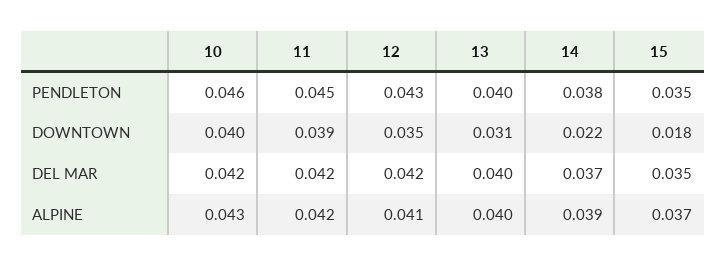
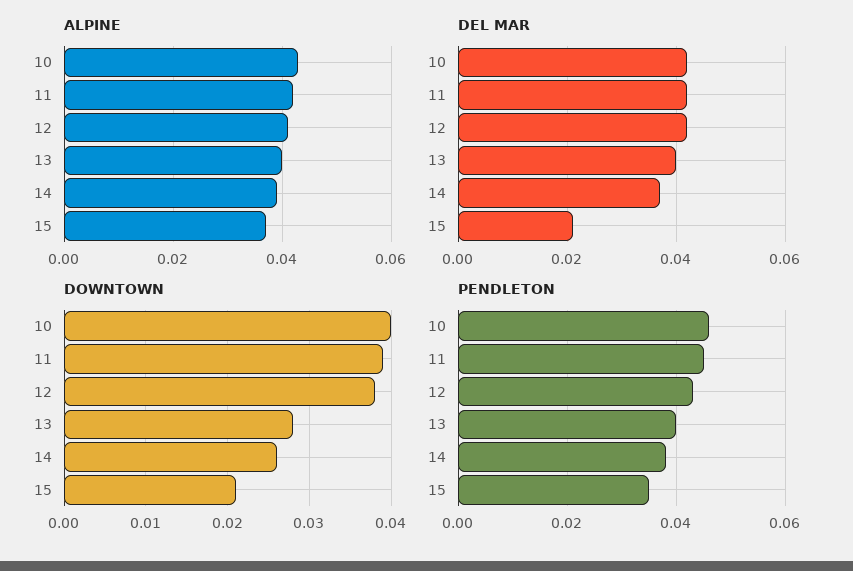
  {
    "PENDLETON": {
      "10": 0.046,
      "11": 0.045,
      "12": 0.043,
      "13": 0.04,
      "14": 0.038,
      "15": 0.035
    },
    "DOWNTOWN": {
      "10": 0.04,
      "11": 0.039,
-     "12": 0.035,
+     "12": 0.038,
-     "13": 0.031,
+     "13": 0.028,
-     "14": 0.022,
+     "14": 0.026,
-     "15": 0.018
+     "15": 0.021
    },
    "DEL MAR": {
      "10": 0.042,
      "11": 0.042,
      "12": 0.042,
      "13": 0.04,
      "14": 0.037,
-     "15": 0.035
+     "15": 0.02
    },
    "ALPINE": {
      "10": 0.043,
      "11": 0.042,
      "12": 0.041,
      "13": 0.04,
      "14": 0.039,
      "15": 0.037
    }
  }

